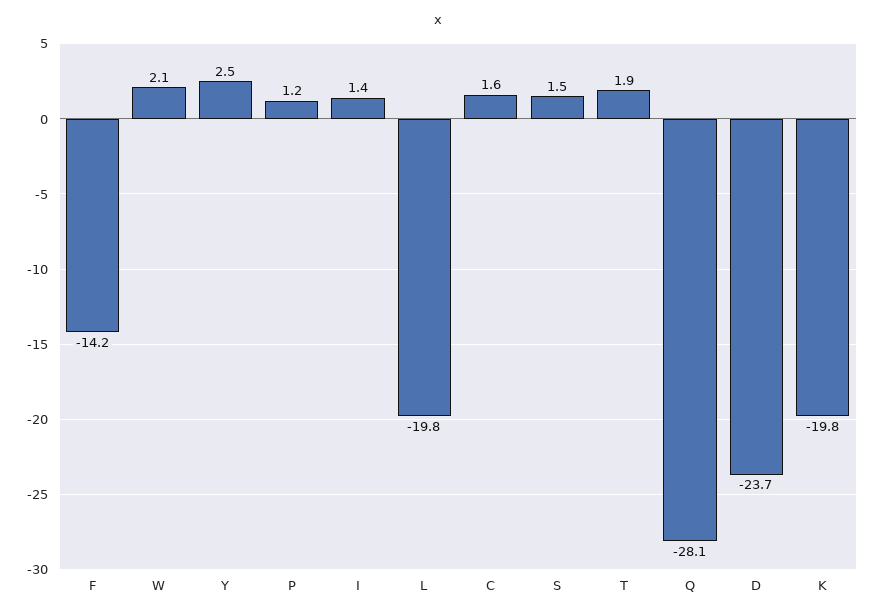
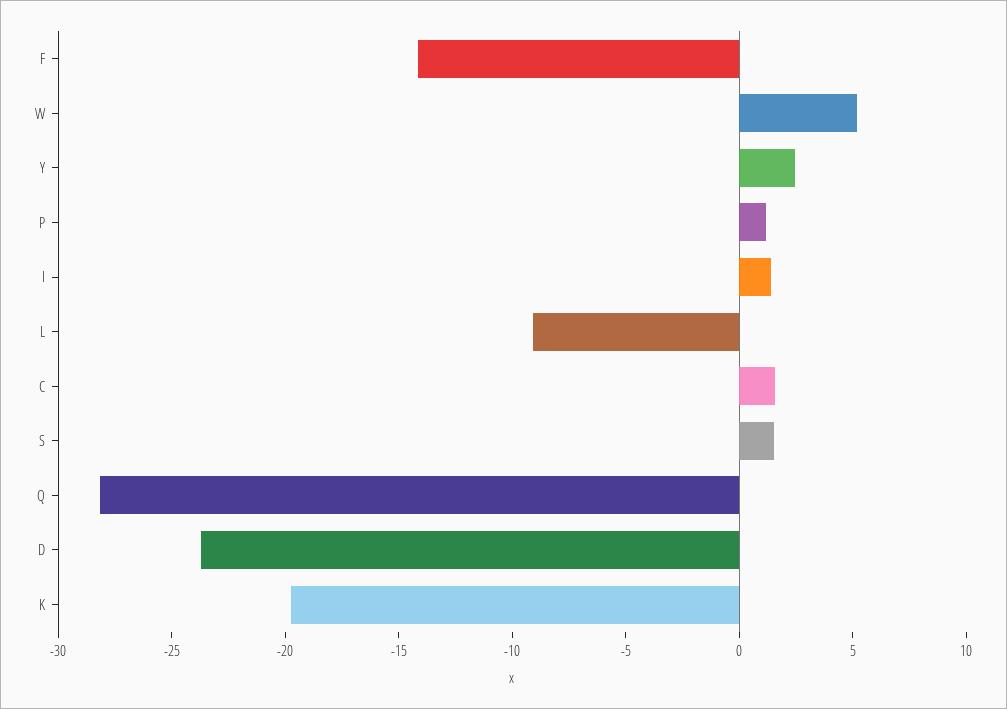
  {
    "F": -14.2,
-   "W": 2.1,
+   "W": 5,
    "Y": 2.5,
    "P": 1.2,
    "I": 1.4,
-   "L": -19.8,
+   "L": -9,
    "C": 1.6,
    "S": 1.5,
-   "T": 1.9,
    "Q": -28.1,
    "D": -23.7,
    "K": -19.8
  }

